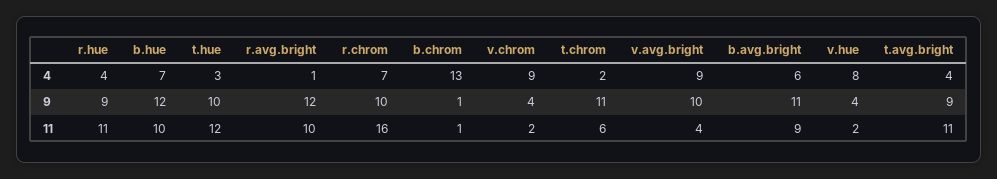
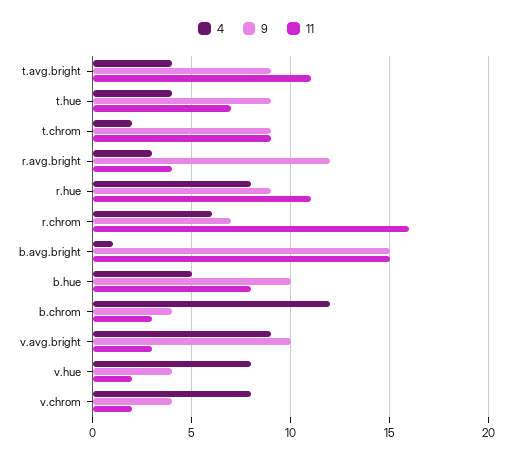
  {
    "4": {
-     "r.hue": 4,
+     "r.hue": 8,
-     "b.hue": 7,
+     "b.hue": 5,
-     "t.hue": 3,
+     "t.hue": 4,
-     "r.avg.bright": 1,
+     "r.avg.bright": 3,
-     "r.chrom": 7,
+     "r.chrom": 6,
-     "b.chrom": 13,
+     "b.chrom": 12,
-     "v.chrom": 9,
+     "v.chrom": 8,
      "t.chrom": 2,
      "v.avg.bright": 9,
-     "b.avg.bright": 6,
+     "b.avg.bright": 1,
      "v.hue": 8,
      "t.avg.bright": 4
    },
    "9": {
      "r.hue": 9,
-     "b.hue": 12,
+     "b.hue": 10,
-     "t.hue": 10,
+     "t.hue": 9,
      "r.avg.bright": 12,
-     "r.chrom": 10,
+     "r.chrom": 7,
-     "b.chrom": 1,
+     "b.chrom": 4,
      "v.chrom": 4,
-     "t.chrom": 11,
+     "t.chrom": 9,
      "v.avg.bright": 10,
-     "b.avg.bright": 11,
+     "b.avg.bright": 15,
      "v.hue": 4,
      "t.avg.bright": 9
    },
    "11": {
      "r.hue": 11,
-     "b.hue": 10,
+     "b.hue": 8,
-     "t.hue": 12,
+     "t.hue": 7,
-     "r.avg.bright": 10,
+     "r.avg.bright": 4,
      "r.chrom": 16,
-     "b.chrom": 1,
+     "b.chrom": 3,
      "v.chrom": 2,
-     "t.chrom": 6,
+     "t.chrom": 9,
-     "v.avg.bright": 4,
+     "v.avg.bright": 3,
-     "b.avg.bright": 9,
+     "b.avg.bright": 15,
      "v.hue": 2,
      "t.avg.bright": 11
    }
  }

